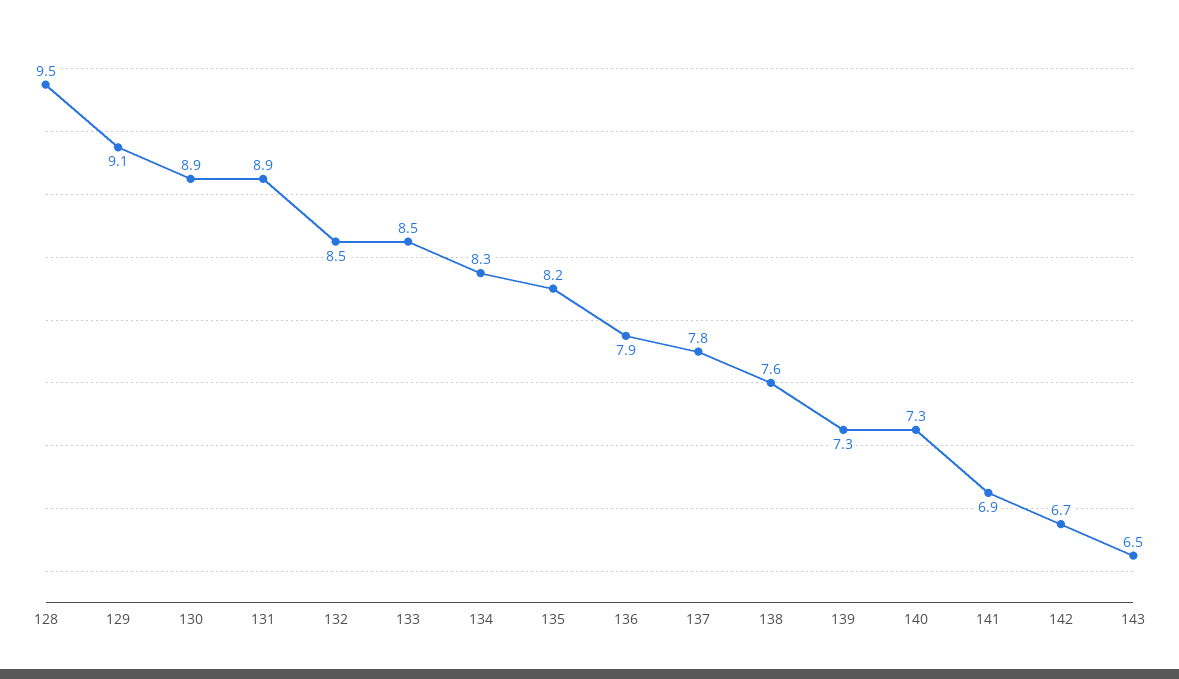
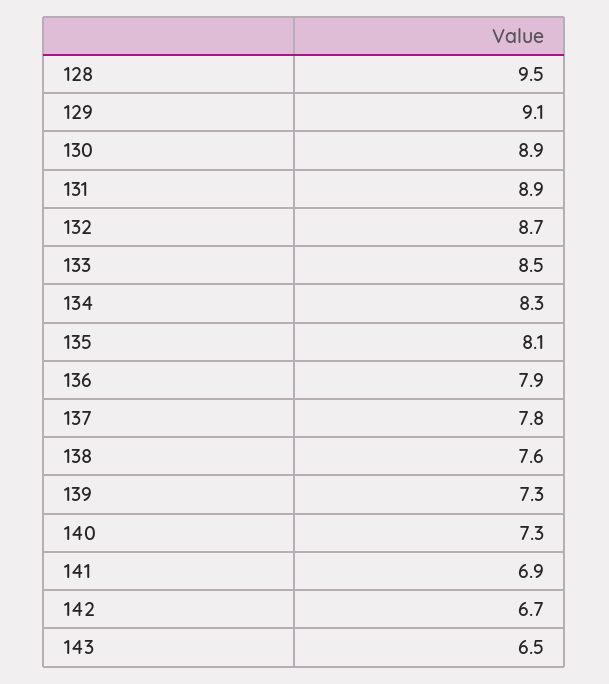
  {
    "128": 9.5,
    "129": 9.1,
    "130": 8.9,
    "131": 8.9,
-   "132": 8.5,
+   "132": 8.7,
    "133": 8.5,
    "134": 8.3,
-   "135": 8.2,
+   "135": 8.1,
    "136": 7.9,
    "137": 7.8,
    "138": 7.6,
    "139": 7.3,
    "140": 7.3,
    "141": 6.9,
    "142": 6.7,
    "143": 6.5
  }

